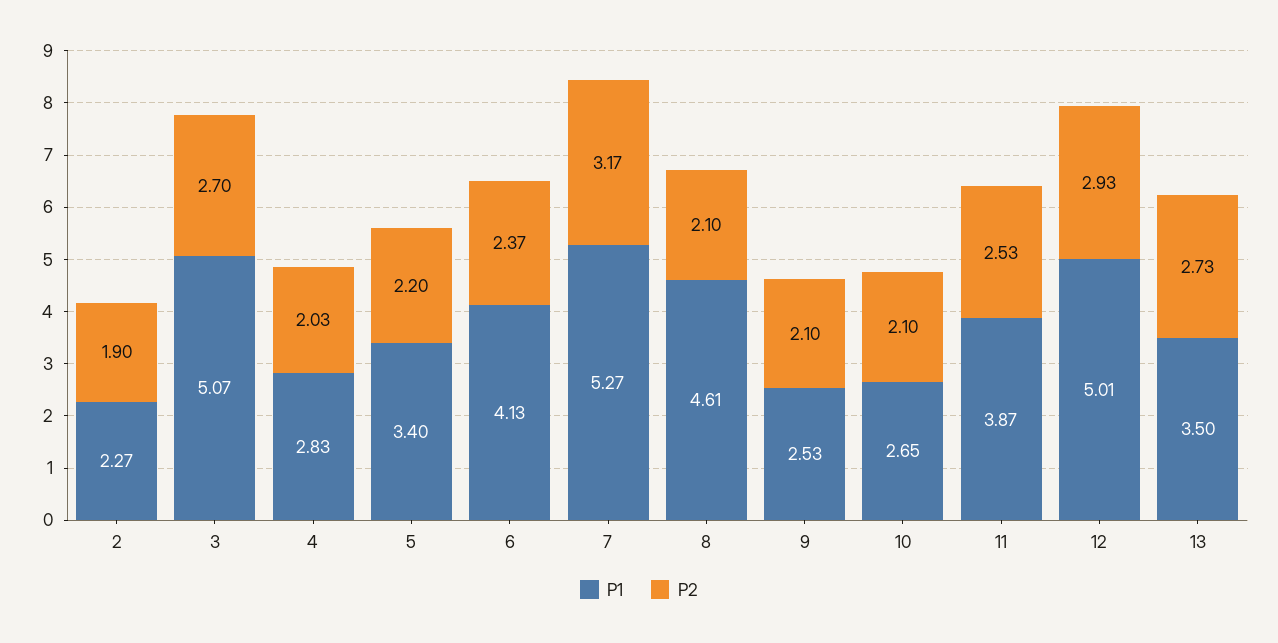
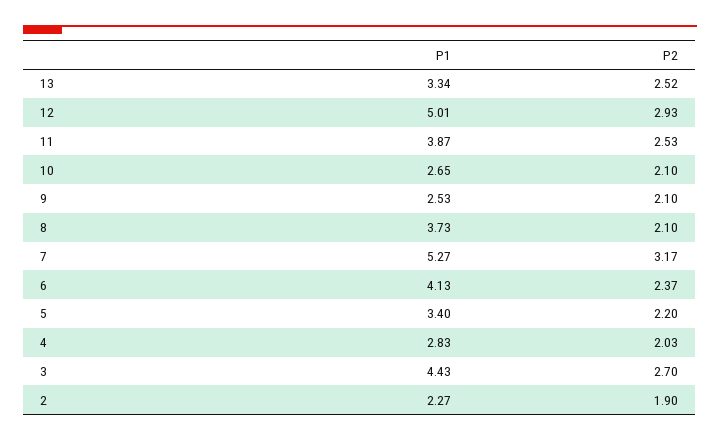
  {
    "P1": {
      "2": 2.27,
-     "3": 5.07,
+     "3": 4.43,
      "4": 2.83,
      "5": 3.4,
      "6": 4.13,
      "7": 5.27,
-     "8": 4.61,
+     "8": 3.73,
      "9": 2.53,
      "10": 2.65,
      "11": 3.87,
      "12": 5.01,
-     "13": 3.5
+     "13": 3.34
    },
    "P2": {
      "2": 1.9,
      "3": 2.7,
      "4": 2.03,
      "5": 2.2,
      "6": 2.37,
      "7": 3.17,
      "8": 2.1,
      "9": 2.1,
      "10": 2.1,
      "11": 2.53,
      "12": 2.93,
-     "13": 2.73
+     "13": 2.52
    }
  }

